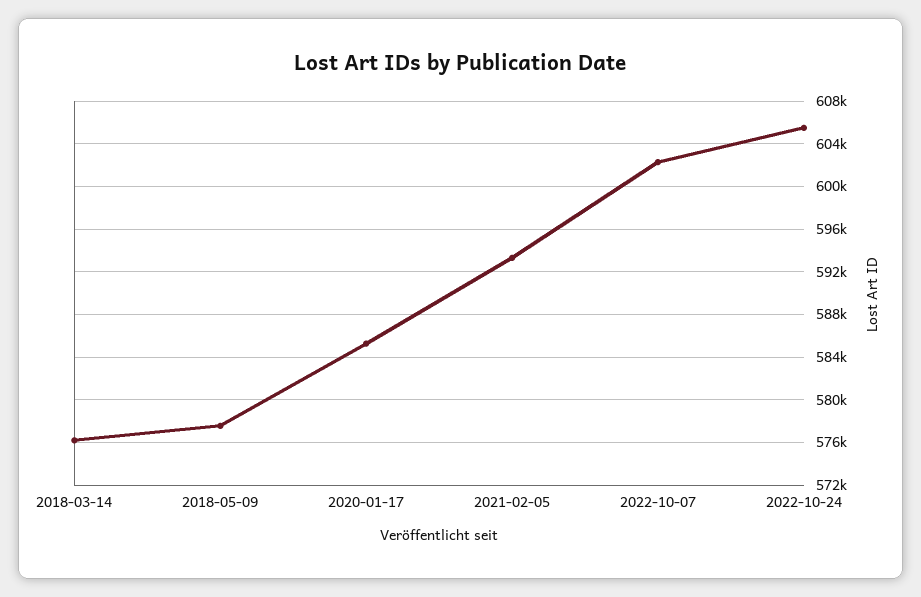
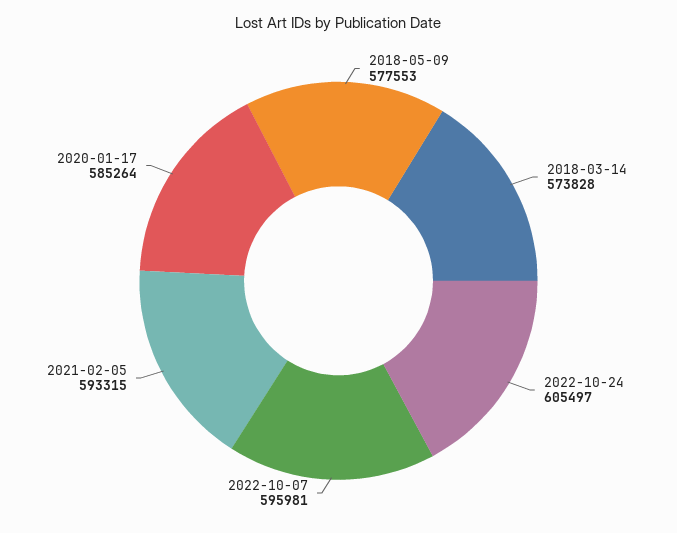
  {
-   "2018-03-14": 576000,
+   "2018-03-14": 573828,
    "2018-05-09": 577553,
    "2020-01-17": 585264,
    "2021-02-05": 593315,
-   "2022-10-07": 602000,
+   "2022-10-07": 595981,
    "2022-10-24": 605497
  }

